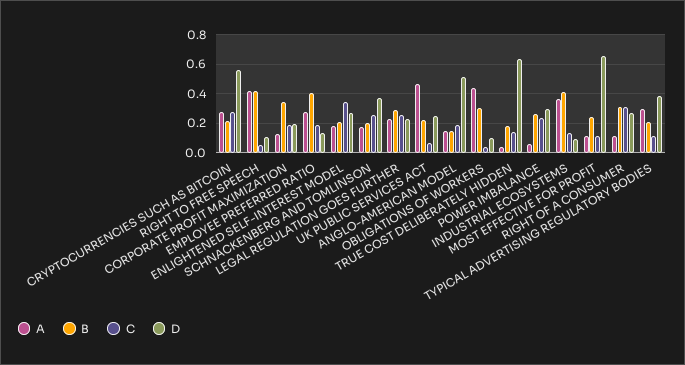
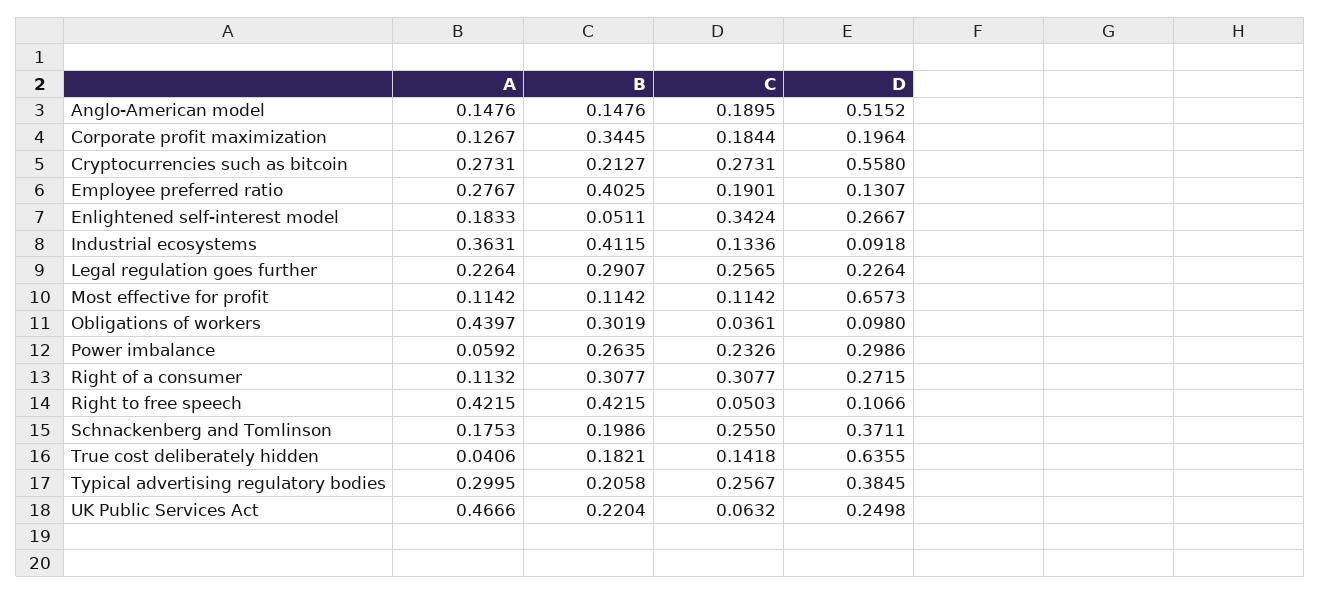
  {
    "A": {
      "CRYPTOCURRENCIES SUCH AS BITCOIN": 0.2731,
      "RIGHT TO FREE SPEECH": 0.4215,
      "CORPORATE PROFIT MAXIMIZATION": 0.1267,
      "EMPLOYEE PREFERRED RATIO": 0.2767,
      "ENLIGHTENED SELF-INTEREST MODEL": 0.1833,
      "SCHNACKENBERG AND TOMLINSON": 0.1753,
      "LEGAL REGULATION GOES FURTHER": 0.2264,
      "UK PUBLIC SERVICES ACT": 0.4666,
      "ANGLO-AMERICAN MODEL": 0.1476,
      "OBLIGATIONS OF WORKERS": 0.4397,
      "TRUE COST DELIBERATELY HIDDEN": 0.0406,
      "POWER IMBALANCE": 0.0592,
      "INDUSTRIAL ECOSYSTEMS": 0.3631,
      "MOST EFFECTIVE FOR PROFIT": 0.1142,
      "RIGHT OF A CONSUMER": 0.1132,
      "TYPICAL ADVERTISING REGULATORY BODIES": 0.2995
    },
    "B": {
      "CRYPTOCURRENCIES SUCH AS BITCOIN": 0.2127,
      "RIGHT TO FREE SPEECH": 0.4215,
      "CORPORATE PROFIT MAXIMIZATION": 0.3445,
      "EMPLOYEE PREFERRED RATIO": 0.4025,
-     "ENLIGHTENED SELF-INTEREST MODEL": 0.2,
+     "ENLIGHTENED SELF-INTEREST MODEL": 0.0511,
      "SCHNACKENBERG AND TOMLINSON": 0.1986,
      "LEGAL REGULATION GOES FURTHER": 0.2907,
      "UK PUBLIC SERVICES ACT": 0.2204,
      "ANGLO-AMERICAN MODEL": 0.1476,
      "OBLIGATIONS OF WORKERS": 0.3019,
      "TRUE COST DELIBERATELY HIDDEN": 0.1821,
      "POWER IMBALANCE": 0.2635,
      "INDUSTRIAL ECOSYSTEMS": 0.4115,
-     "MOST EFFECTIVE FOR PROFIT": 0.25,
+     "MOST EFFECTIVE FOR PROFIT": 0.1142,
      "RIGHT OF A CONSUMER": 0.3077,
      "TYPICAL ADVERTISING REGULATORY BODIES": 0.2058
    },
    "C": {
      "CRYPTOCURRENCIES SUCH AS BITCOIN": 0.2731,
      "RIGHT TO FREE SPEECH": 0.0503,
      "CORPORATE PROFIT MAXIMIZATION": 0.1844,
      "EMPLOYEE PREFERRED RATIO": 0.1901,
      "ENLIGHTENED SELF-INTEREST MODEL": 0.3424,
      "SCHNACKENBERG AND TOMLINSON": 0.255,
      "LEGAL REGULATION GOES FURTHER": 0.2565,
      "UK PUBLIC SERVICES ACT": 0.0632,
      "ANGLO-AMERICAN MODEL": 0.1895,
      "OBLIGATIONS OF WORKERS": 0.0361,
      "TRUE COST DELIBERATELY HIDDEN": 0.1418,
      "POWER IMBALANCE": 0.2326,
      "INDUSTRIAL ECOSYSTEMS": 0.1336,
      "MOST EFFECTIVE FOR PROFIT": 0.1142,
      "RIGHT OF A CONSUMER": 0.3077,
-     "TYPICAL ADVERTISING REGULATORY BODIES": 0.1
+     "TYPICAL ADVERTISING REGULATORY BODIES": 0.2567
    },
    "D": {
      "CRYPTOCURRENCIES SUCH AS BITCOIN": 0.558,
      "RIGHT TO FREE SPEECH": 0.1066,
      "CORPORATE PROFIT MAXIMIZATION": 0.1964,
      "EMPLOYEE PREFERRED RATIO": 0.1307,
      "ENLIGHTENED SELF-INTEREST MODEL": 0.2667,
      "SCHNACKENBERG AND TOMLINSON": 0.3711,
      "LEGAL REGULATION GOES FURTHER": 0.2264,
      "UK PUBLIC SERVICES ACT": 0.2498,
      "ANGLO-AMERICAN MODEL": 0.5152,
      "OBLIGATIONS OF WORKERS": 0.098,
      "TRUE COST DELIBERATELY HIDDEN": 0.6355,
      "POWER IMBALANCE": 0.2986,
      "INDUSTRIAL ECOSYSTEMS": 0.0918,
      "MOST EFFECTIVE FOR PROFIT": 0.6573,
      "RIGHT OF A CONSUMER": 0.2715,
      "TYPICAL ADVERTISING REGULATORY BODIES": 0.3845
    }
  }

